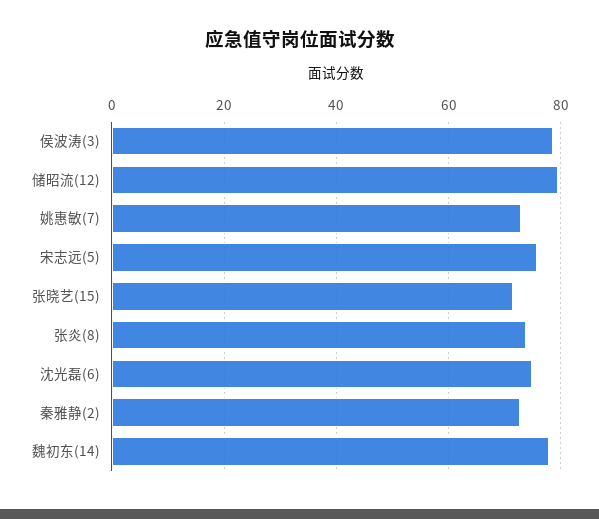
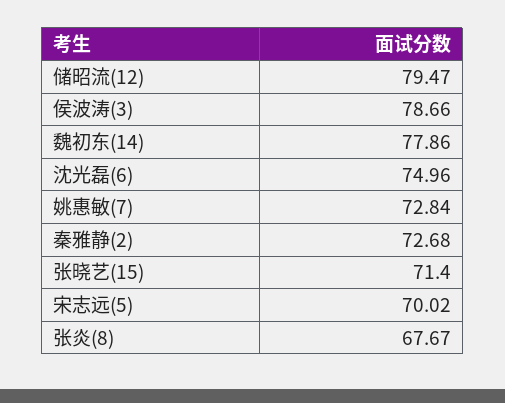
  {
    "侯波涛(3)": 78.66,
    "储昭流(12)": 79.47,
    "姚惠敏(7)": 72.84,
-   "宋志远(5)": 76,
+   "宋志远(5)": 70.02,
    "张晓艺(15)": 71.4,
-   "张炎(8)": 74,
+   "张炎(8)": 67.67,
    "沈光磊(6)": 74.96,
    "秦雅静(2)": 72.68,
    "魏初东(14)": 77.86
  }

